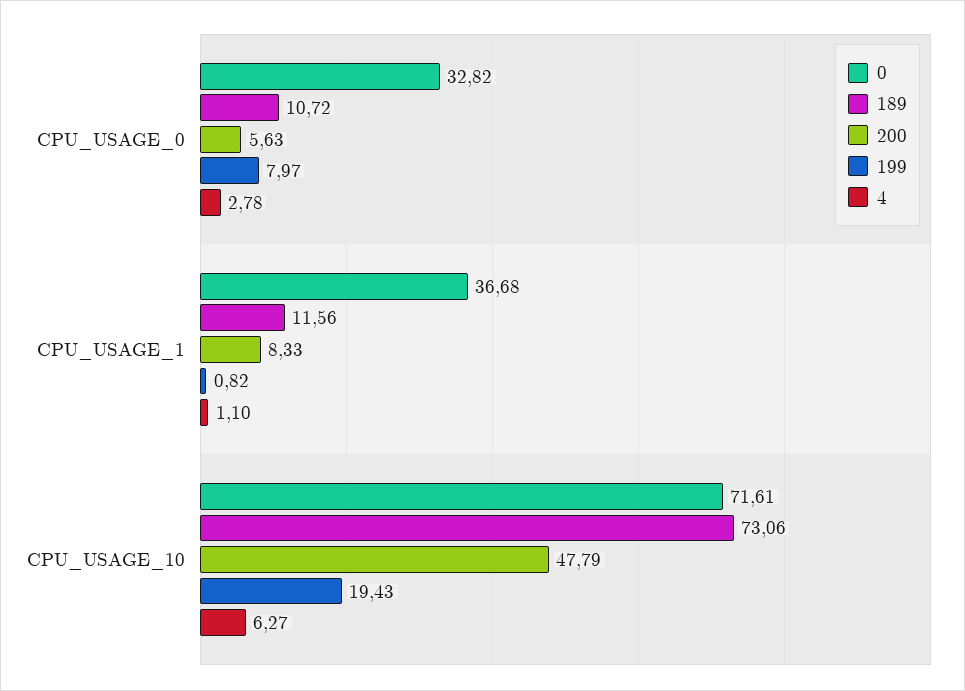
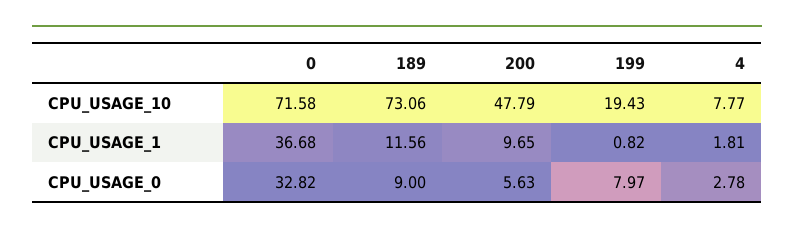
  {
    "0": {
      "CPU_USAGE_0": 32.82,
      "CPU_USAGE_1": 36.68,
-     "CPU_USAGE_10": 71.61
+     "CPU_USAGE_10": 71.58
    },
    "189": {
-     "CPU_USAGE_0": 10.72,
+     "CPU_USAGE_0": 9,
      "CPU_USAGE_1": 11.56,
      "CPU_USAGE_10": 73.06
    },
    "200": {
      "CPU_USAGE_0": 5.63,
-     "CPU_USAGE_1": 8.33,
+     "CPU_USAGE_1": 9.65,
      "CPU_USAGE_10": 47.79
    },
    "199": {
      "CPU_USAGE_0": 7.97,
      "CPU_USAGE_1": 0.82,
      "CPU_USAGE_10": 19.43
    },
    "4": {
      "CPU_USAGE_0": 2.78,
-     "CPU_USAGE_1": 1.1,
+     "CPU_USAGE_1": 1.81,
-     "CPU_USAGE_10": 6.27
+     "CPU_USAGE_10": 7.77
    }
  }

